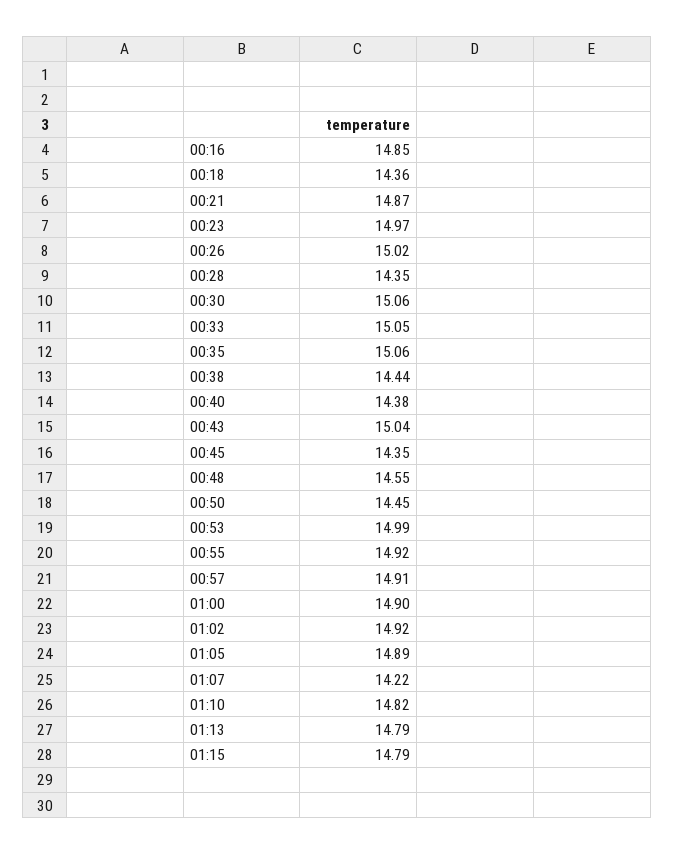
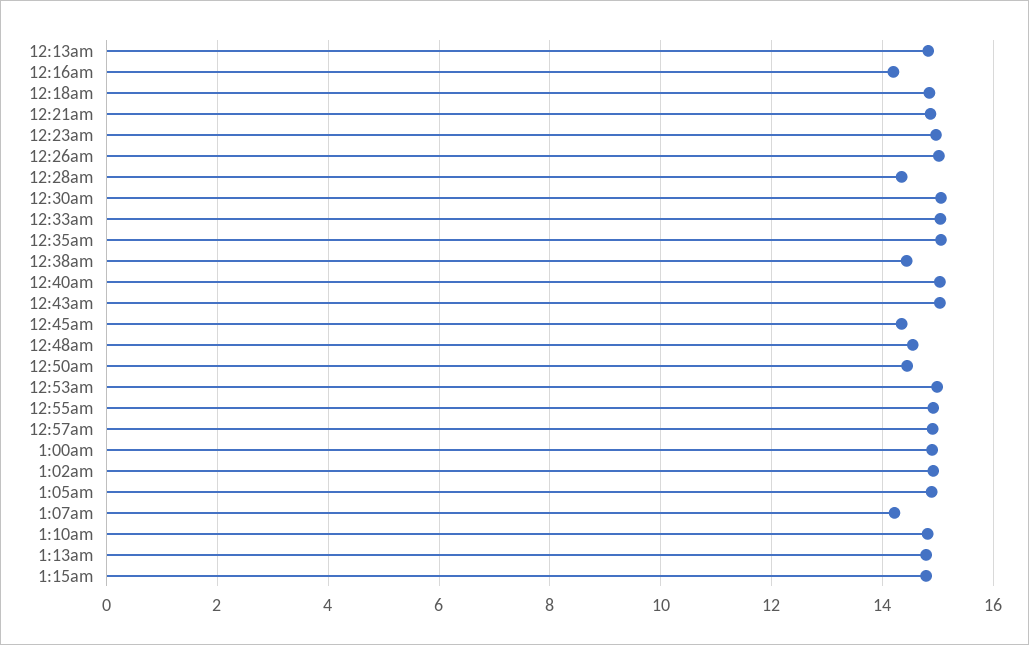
  {
-   "00:16": 14.85,
+   "00:16": 14.2,
-   "00:18": 14.36,
+   "00:18": 14.8,
    "00:21": 14.87,
    "00:23": 14.97,
    "00:26": 15.02,
    "00:28": 14.35,
    "00:30": 15.06,
    "00:33": 15.05,
    "00:35": 15.06,
    "00:38": 14.44,
-   "00:40": 14.38,
+   "00:40": 15,
    "00:43": 15.04,
    "00:45": 14.35,
    "00:48": 14.55,
    "00:50": 14.45,
    "00:53": 14.99,
    "00:55": 14.92,
    "00:57": 14.91,
    "01:00": 14.9,
    "01:02": 14.92,
    "01:05": 14.89,
    "01:07": 14.22,
    "01:10": 14.82,
    "01:13": 14.79,
-   "01:15": 14.79
+   "01:15": 14.79,
+   "12:13am": 14.8
  }

